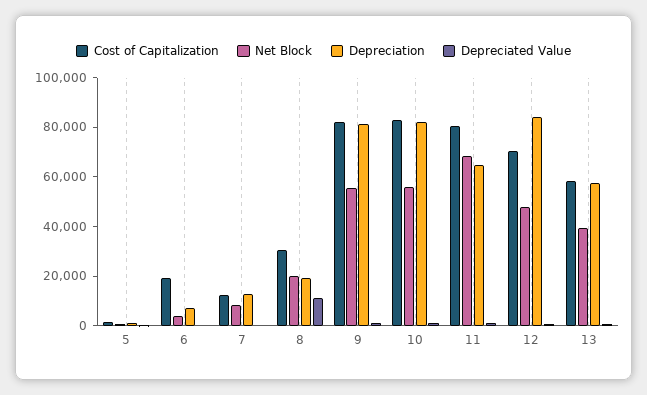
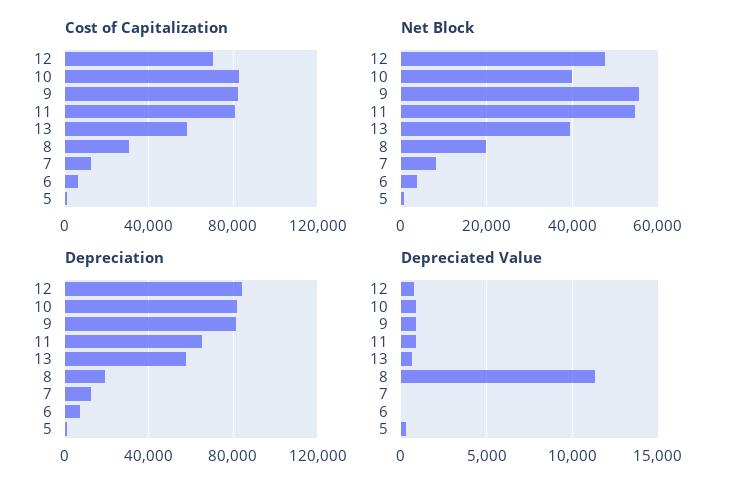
  {
    "Cost of Capitalization": {
      "5": 0,
-     "6": 20000,
+     "6": 5000,
      "7": 10000,
      "8": 30000,
      "9": 80000,
      "10": 85000,
      "11": 80000,
      "12": 70000,
      "13": 60000
    },
    "Net Block": {
      "5": 0,
      "6": 4000,
      "7": 8000,
      "8": 20000,
      "9": 56000,
-     "10": 55000,
+     "10": 40000,
-     "11": 70000,
+     "11": 54000,
      "12": 48000,
      "13": 40000
    },
    "Depreciation": {
      "5": 0,
      "6": 5000,
      "7": 15000,
      "8": 20000,
      "9": 80000,
      "10": 80000,
      "11": 65000,
      "12": 85000,
      "13": 60000
    },
    "Depreciated Value": {
      "5": 500,
      "6": 0,
      "7": 0,
      "8": 11500,
      "9": 1000,
      "10": 1000,
      "11": 1000,
      "12": 1000,
      "13": 500
    }
  }

